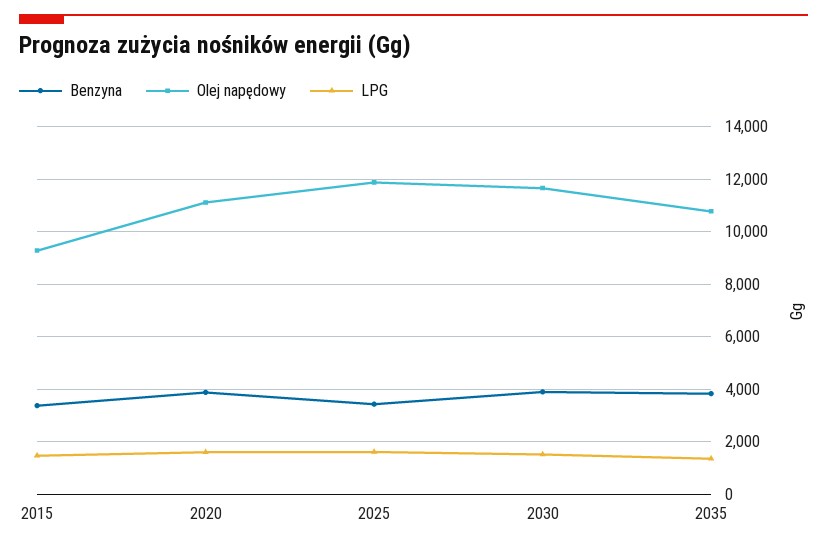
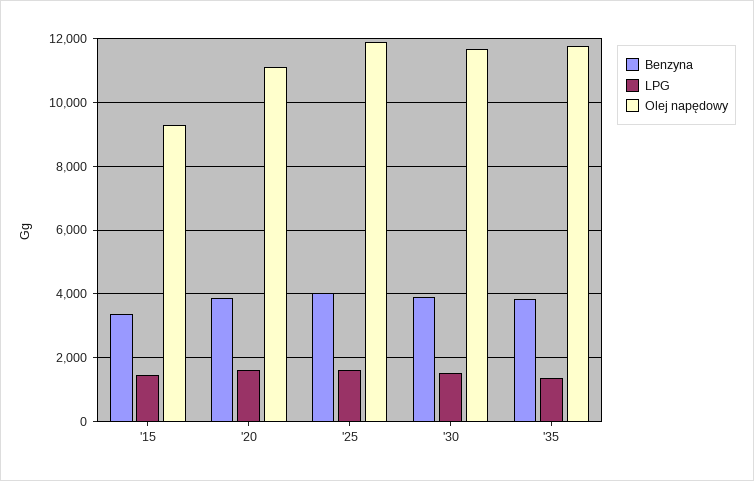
  {
    "Benzyna": {
      "2015": 3400,
      "2020": 3800,
-     "2025": 3500,
+     "2025": 4000,
      "2030": 4000,
      "2035": 3800
    },
    "Olej napędowy": {
      "2015": 9200,
      "2020": 11200,
      "2025": 11800,
      "2030": 11600,
-     "2035": 10750
+     "2035": 11800
    },
    "LPG": {
      "2015": 1400,
      "2020": 1600,
      "2025": 1600,
      "2030": 1600,
      "2035": 1400
    }
  }

